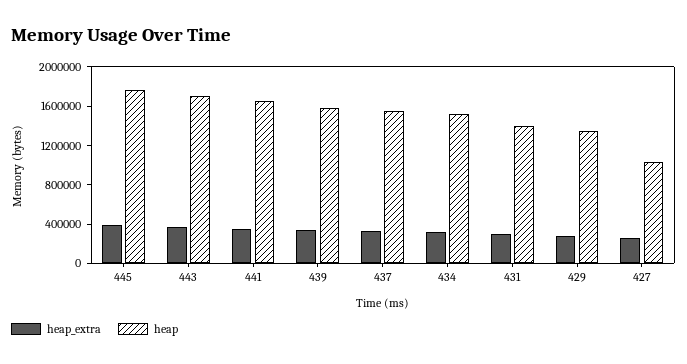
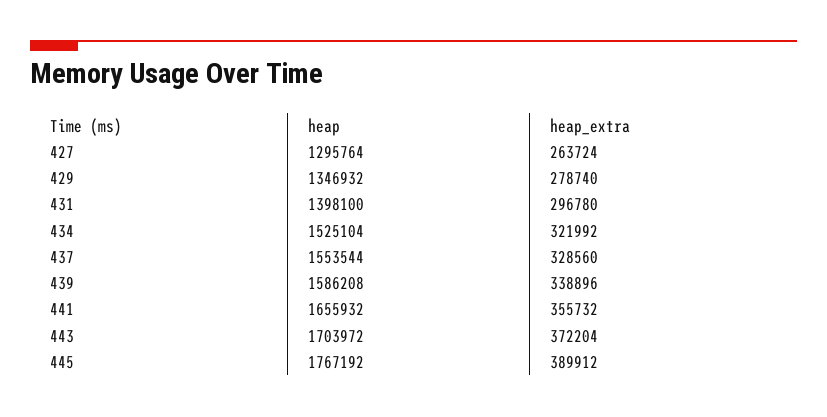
  {
    "heap_extra": {
      "445": 389912,
      "443": 372204,
      "441": 355732,
      "439": 338896,
      "437": 328560,
      "434": 321992,
      "431": 296780,
      "429": 278740,
      "427": 263724
    },
    "heap": {
      "445": 1767192,
      "443": 1703972,
      "441": 1655932,
      "439": 1586208,
      "437": 1553544,
      "434": 1525104,
      "431": 1398100,
      "429": 1346932,
-     "427": 1000000
+     "427": 1295764
    }
  }

